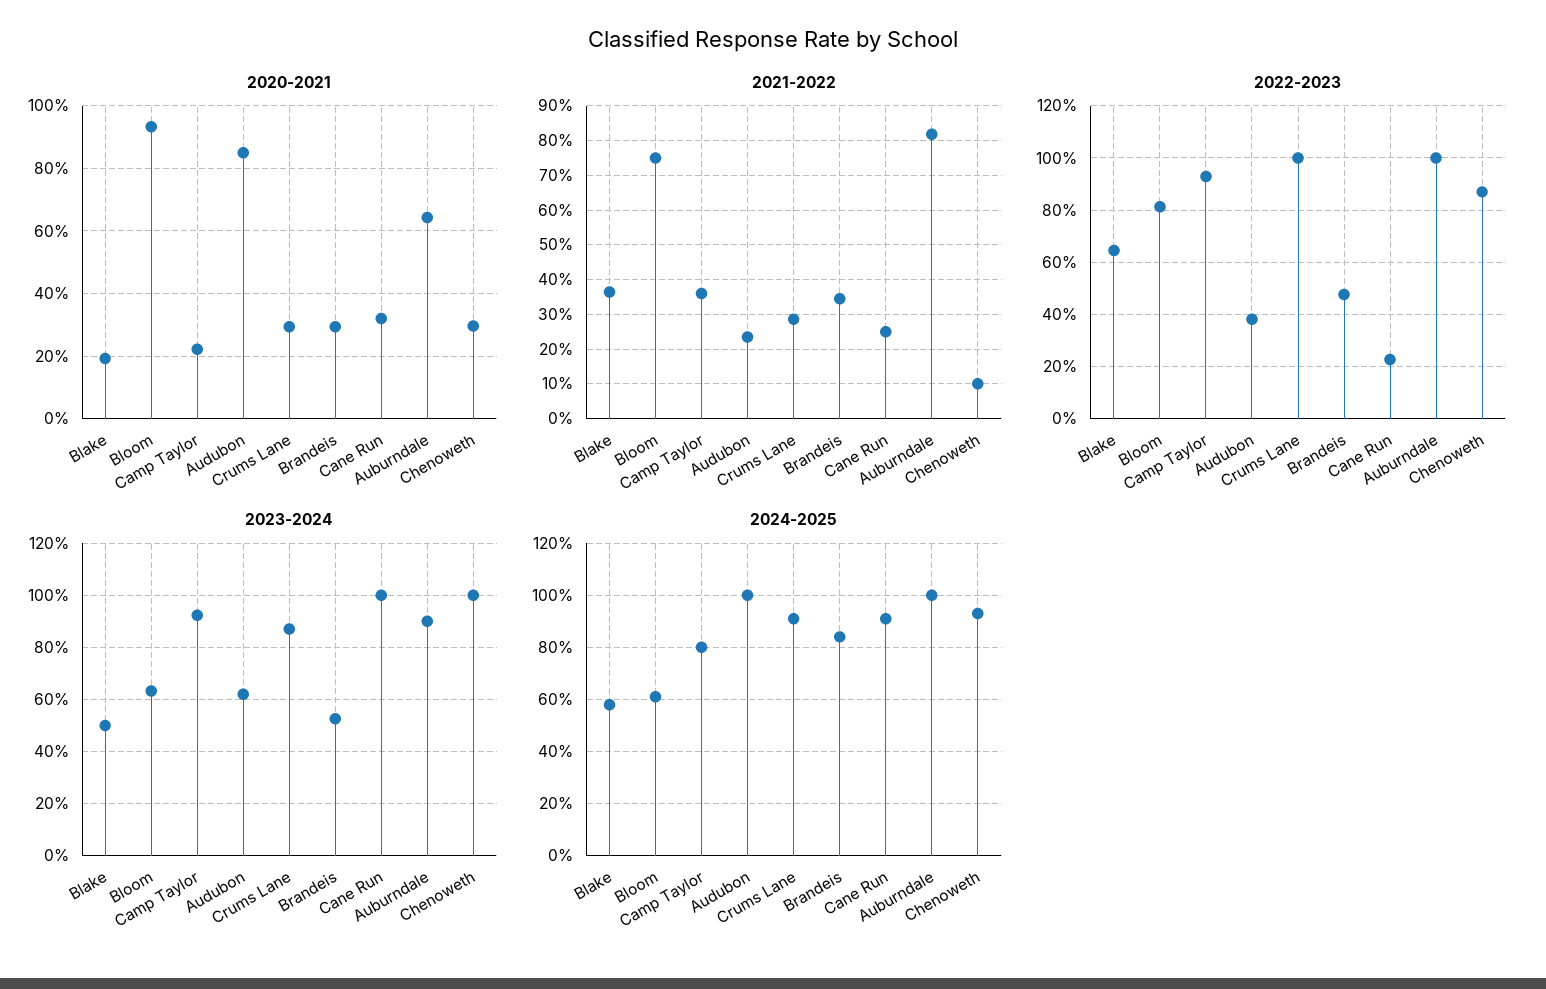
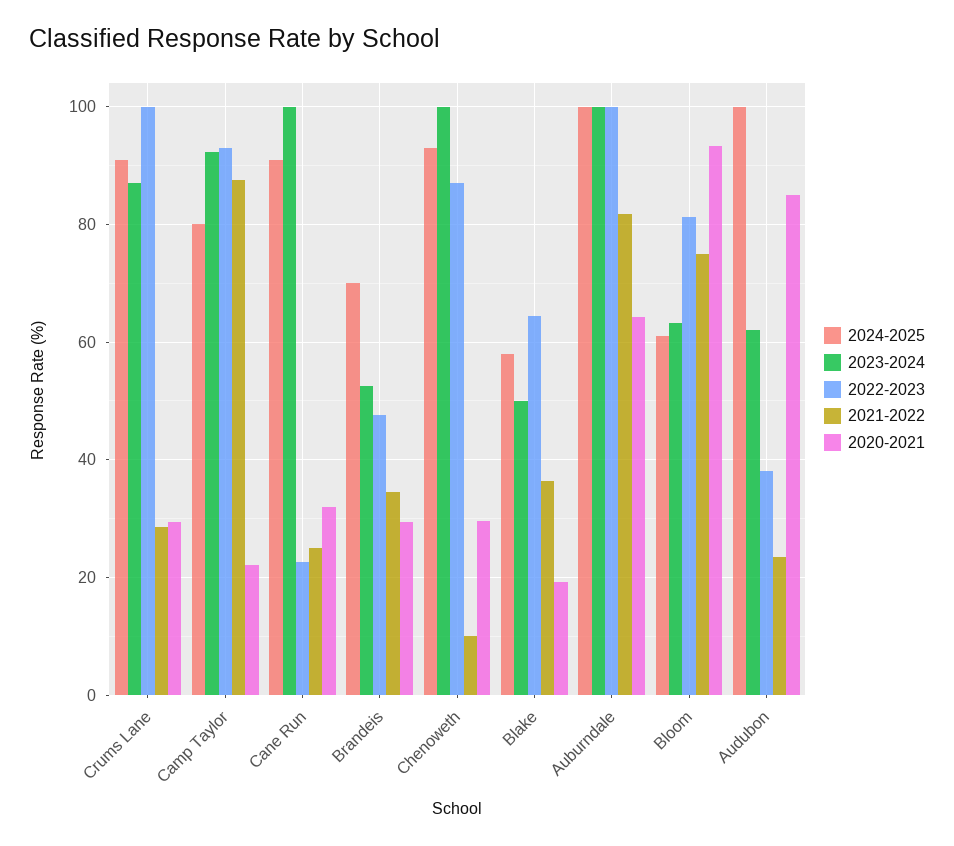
  {
    "2020-2021": {
      "Blake": 20,
      "Bloom": 94,
      "Camp Taylor": 22,
      "Audubon": 86,
      "Crums Lane": 30,
      "Brandeis": 30,
      "Cane Run": 32,
      "Auburndale": 64,
      "Chenoweth": 30
    },
    "2021-2022": {
      "Blake": 36,
      "Bloom": 76,
-     "Camp Taylor": 36,
+     "Camp Taylor": 88,
      "Audubon": 24,
      "Crums Lane": 28,
      "Brandeis": 34,
      "Cane Run": 26,
      "Auburndale": 82,
      "Chenoweth": 10
    },
    "2022-2023": {
      "Blake": 64,
      "Bloom": 82,
      "Camp Taylor": 92,
      "Audubon": 38,
      "Crums Lane": 100,
      "Brandeis": 48,
      "Cane Run": 22,
      "Auburndale": 100,
      "Chenoweth": 88
    },
    "2023-2024": {
      "Blake": 50,
      "Bloom": 64,
      "Camp Taylor": 92,
      "Audubon": 62,
      "Crums Lane": 88,
      "Brandeis": 52,
      "Cane Run": 100,
-     "Auburndale": 90,
+     "Auburndale": 100,
      "Chenoweth": 100
    },
    "2024-2025": {
      "Blake": 58,
      "Bloom": 62,
      "Camp Taylor": 80,
      "Audubon": 100,
      "Crums Lane": 92,
-     "Brandeis": 85,
+     "Brandeis": 70,
      "Cane Run": 92,
      "Auburndale": 100,
      "Chenoweth": 94
    }
  }

